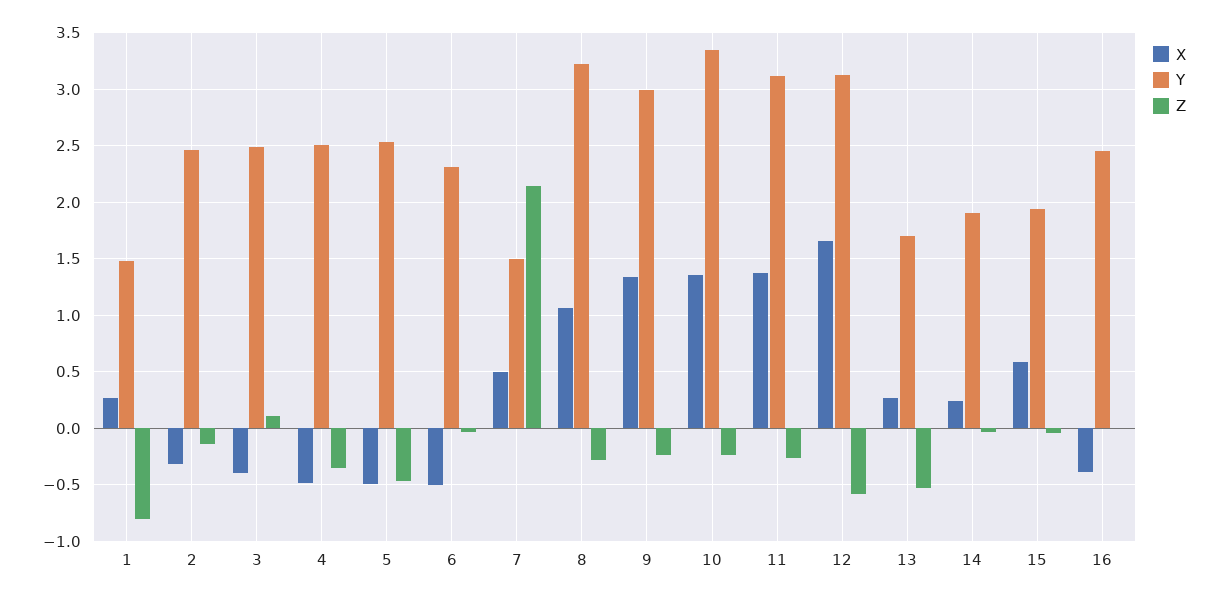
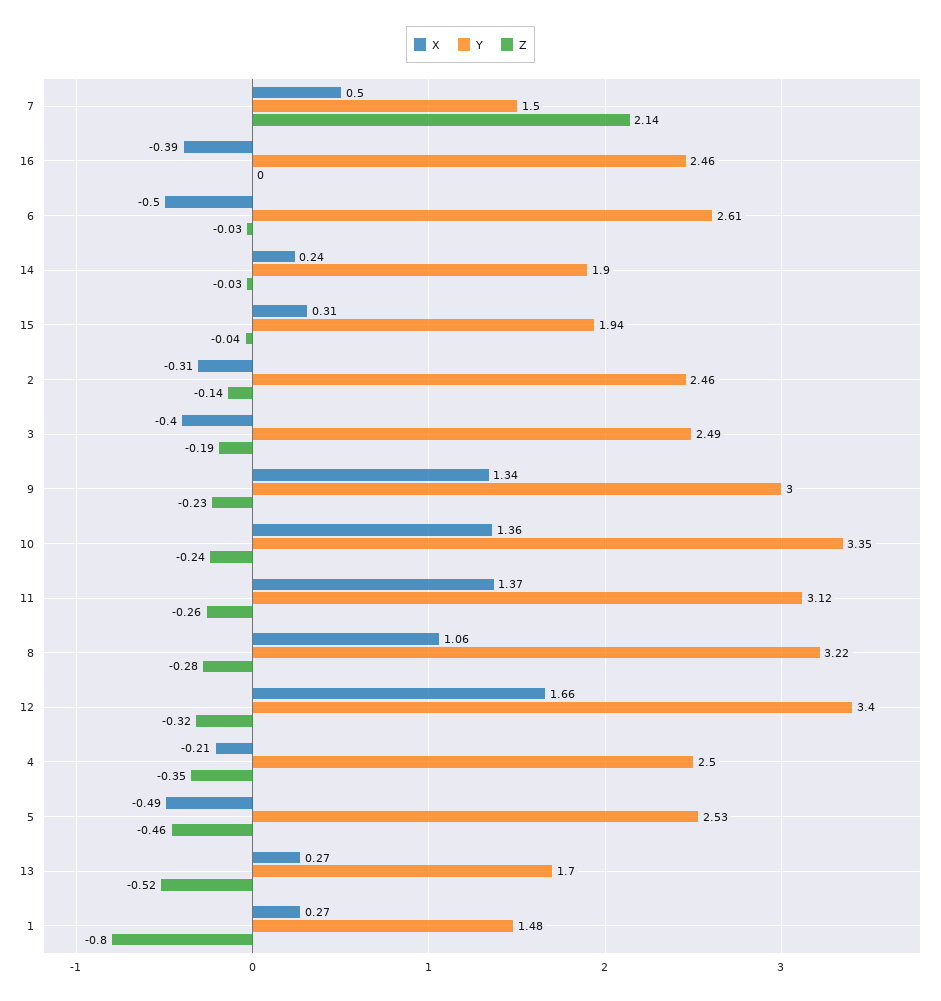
  {
    "X": {
      "1": 0.27,
      "2": -0.31,
      "3": -0.4,
-     "4": -0.5,
+     "4": -0.21,
      "5": -0.49,
      "6": -0.5,
      "7": 0.5,
      "8": 1.06,
      "9": 1.34,
      "10": 1.36,
      "11": 1.37,
      "12": 1.66,
      "13": 0.27,
      "14": 0.24,
-     "15": 0.6,
+     "15": 0.31,
      "16": -0.39
    },
    "Y": {
      "1": 1.48,
      "2": 2.46,
      "3": 2.49,
      "4": 2.5,
      "5": 2.53,
-     "6": 2.3,
+     "6": 2.61,
      "7": 1.5,
      "8": 3.22,
      "9": 3,
      "10": 3.35,
      "11": 3.12,
-     "12": 3.1,
+     "12": 3.4,
      "13": 1.7,
      "14": 1.9,
      "15": 1.94,
      "16": 2.46
    },
    "Z": {
      "1": -0.8,
      "2": -0.14,
-     "3": 0.1,
+     "3": -0.19,
      "4": -0.35,
      "5": -0.46,
      "6": -0.03,
      "7": 2.14,
      "8": -0.28,
      "9": -0.23,
      "10": -0.24,
      "11": -0.26,
-     "12": -0.6,
+     "12": -0.32,
      "13": -0.52,
      "14": -0.03,
      "15": -0.04,
      "16": 0
    }
  }

